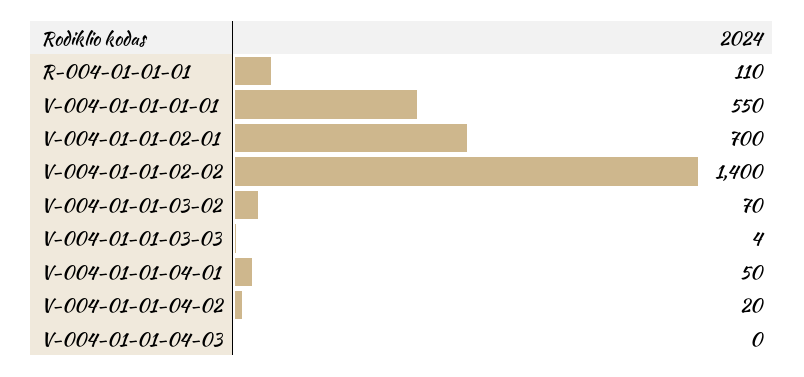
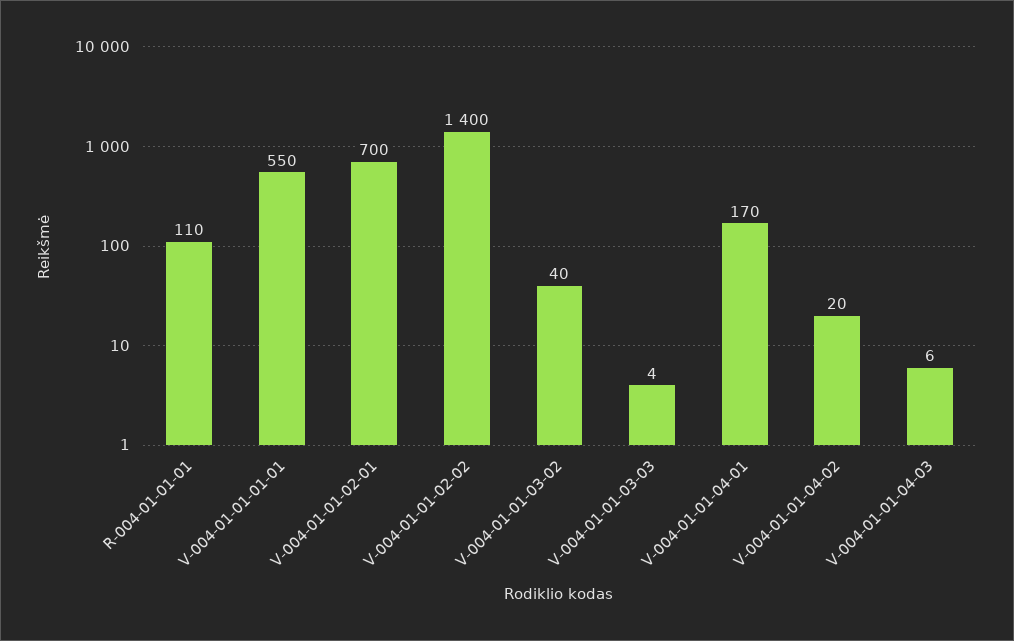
  {
    "R-004-01-01-01": 110,
    "V-004-01-01-01-01": 550,
    "V-004-01-01-02-01": 700,
    "V-004-01-01-02-02": 1400,
-   "V-004-01-01-03-02": 70,
+   "V-004-01-01-03-02": 40,
    "V-004-01-01-03-03": 4,
-   "V-004-01-01-04-01": 50,
+   "V-004-01-01-04-01": 170,
    "V-004-01-01-04-02": 20,
-   "V-004-01-01-04-03": 0
+   "V-004-01-01-04-03": 6
  }

